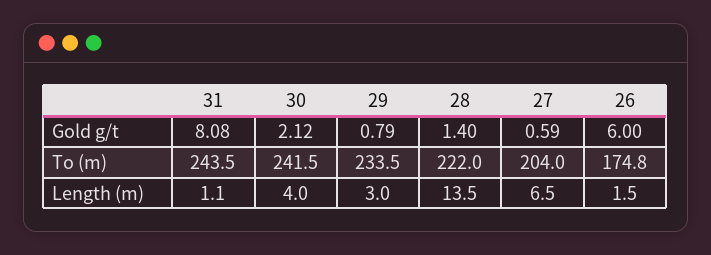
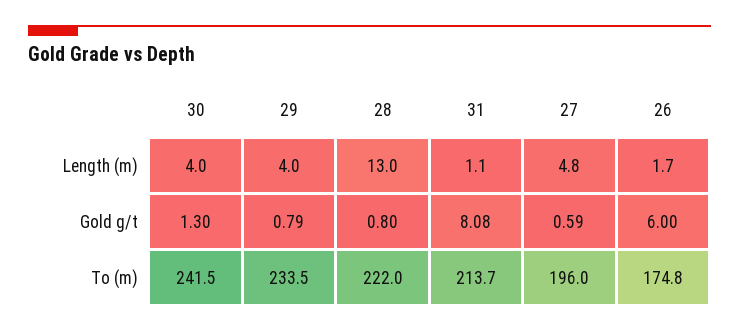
  {
    "31": {
      "Gold g/t": 8.08,
-     "To (m)": 243.5,
+     "To (m)": 213.7,
      "Length (m)": 1.1
    },
    "30": {
-     "Gold g/t": 2.12,
+     "Gold g/t": 1.3,
      "To (m)": 241.5,
      "Length (m)": 4
    },
    "29": {
      "Gold g/t": 0.79,
      "To (m)": 233.5,
-     "Length (m)": 3
+     "Length (m)": 4
    },
    "28": {
-     "Gold g/t": 1.4,
+     "Gold g/t": 0.8,
      "To (m)": 222,
-     "Length (m)": 13.5
+     "Length (m)": 13
    },
    "27": {
      "Gold g/t": 0.59,
-     "To (m)": 204,
+     "To (m)": 196,
-     "Length (m)": 6.5
+     "Length (m)": 4.8
    },
    "26": {
      "Gold g/t": 6,
      "To (m)": 174.8,
-     "Length (m)": 1.5
+     "Length (m)": 1.7
    }
  }

